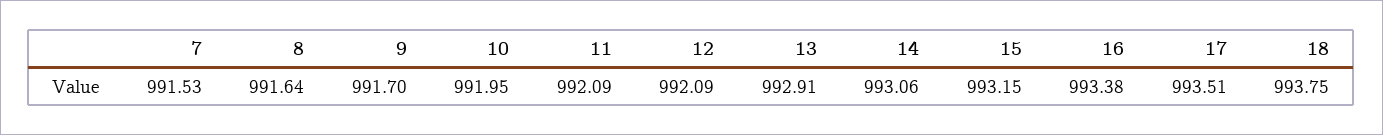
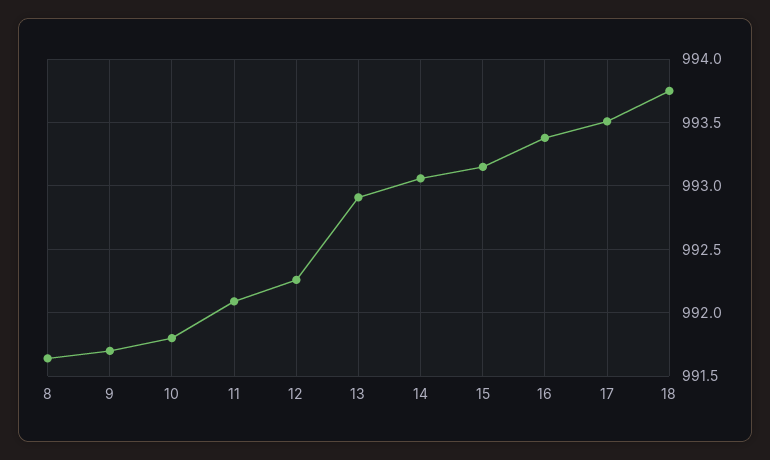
  {
-   "7": 991.53,
    "8": 991.64,
    "9": 991.7,
-   "10": 991.95,
+   "10": 991.8,
    "11": 992.09,
-   "12": 992.09,
+   "12": 992.25,
    "13": 992.91,
    "14": 993.06,
    "15": 993.15,
    "16": 993.38,
    "17": 993.51,
    "18": 993.75
  }

